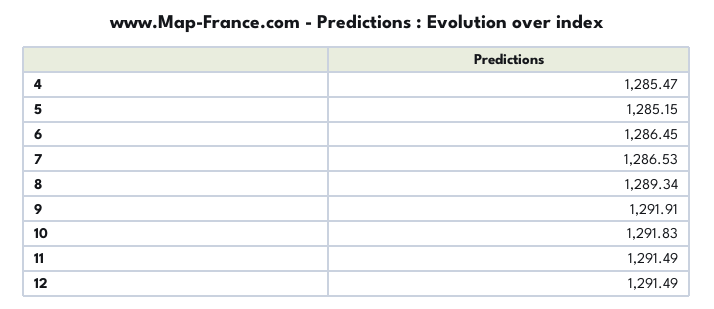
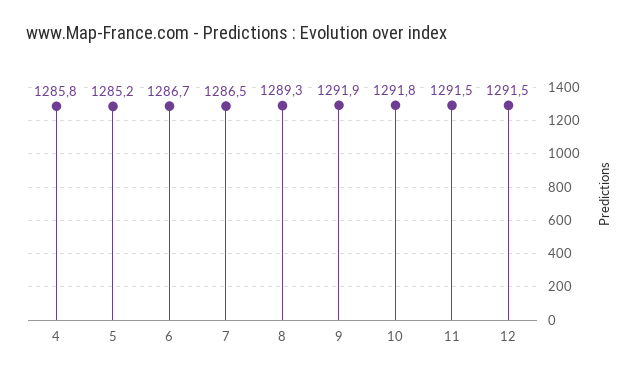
  {
-   "4": 1285.47,
+   "4": 1285.8,
    "5": 1285.15,
-   "6": 1286.45,
+   "6": 1286.7,
    "7": 1286.53,
    "8": 1289.34,
    "9": 1291.91,
    "10": 1291.83,
    "11": 1291.49,
    "12": 1291.49
  }

